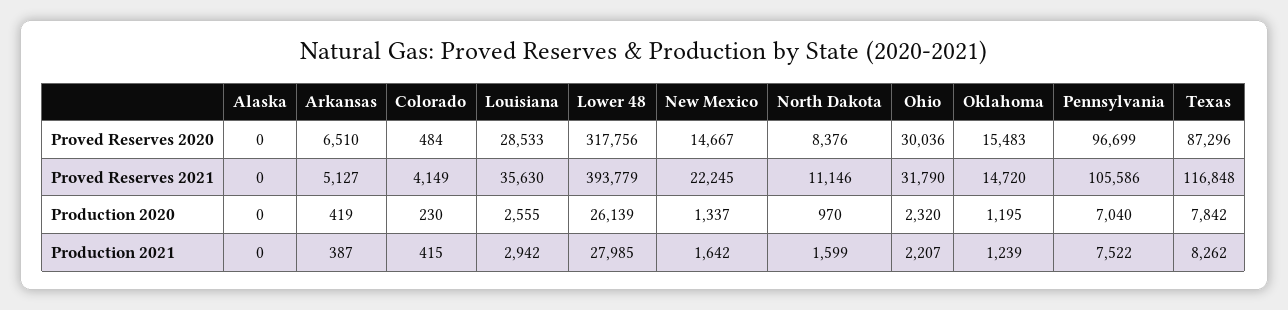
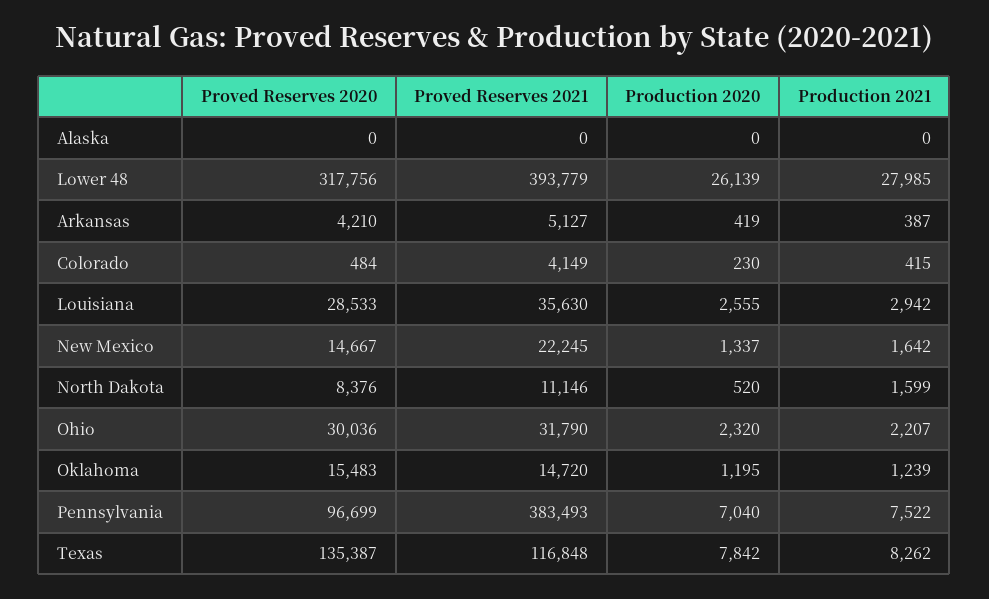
  {
    "Alaska": {
      "Proved Reserves 2020": 0,
      "Proved Reserves 2021": 0,
      "Production 2020": 0,
      "Production 2021": 0
    },
    "Arkansas": {
-     "Proved Reserves 2020": 6510,
+     "Proved Reserves 2020": 4210,
      "Proved Reserves 2021": 5127,
      "Production 2020": 419,
      "Production 2021": 387
    },
    "Colorado": {
      "Proved Reserves 2020": 484,
      "Proved Reserves 2021": 4149,
      "Production 2020": 230,
      "Production 2021": 415
    },
    "Louisiana": {
      "Proved Reserves 2020": 28533,
      "Proved Reserves 2021": 35630,
      "Production 2020": 2555,
      "Production 2021": 2942
    },
    "Lower 48": {
      "Proved Reserves 2020": 317756,
      "Proved Reserves 2021": 393779,
      "Production 2020": 26139,
      "Production 2021": 27985
    },
    "New Mexico": {
      "Proved Reserves 2020": 14667,
      "Proved Reserves 2021": 22245,
      "Production 2020": 1337,
      "Production 2021": 1642
    },
    "North Dakota": {
      "Proved Reserves 2020": 8376,
      "Proved Reserves 2021": 11146,
-     "Production 2020": 970,
+     "Production 2020": 520,
      "Production 2021": 1599
    },
    "Ohio": {
      "Proved Reserves 2020": 30036,
      "Proved Reserves 2021": 31790,
      "Production 2020": 2320,
      "Production 2021": 2207
    },
    "Oklahoma": {
      "Proved Reserves 2020": 15483,
      "Proved Reserves 2021": 14720,
      "Production 2020": 1195,
      "Production 2021": 1239
    },
    "Pennsylvania": {
      "Proved Reserves 2020": 96699,
-     "Proved Reserves 2021": 105586,
+     "Proved Reserves 2021": 383493,
      "Production 2020": 7040,
      "Production 2021": 7522
    },
    "Texas": {
-     "Proved Reserves 2020": 87296,
+     "Proved Reserves 2020": 135387,
      "Proved Reserves 2021": 116848,
      "Production 2020": 7842,
      "Production 2021": 8262
    }
  }

